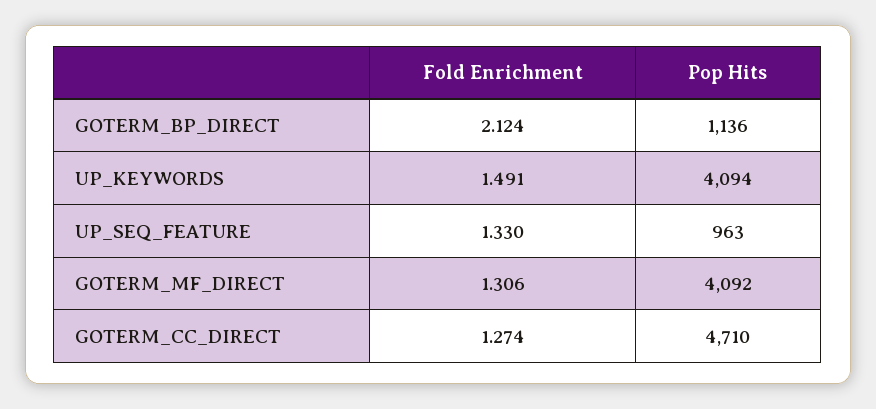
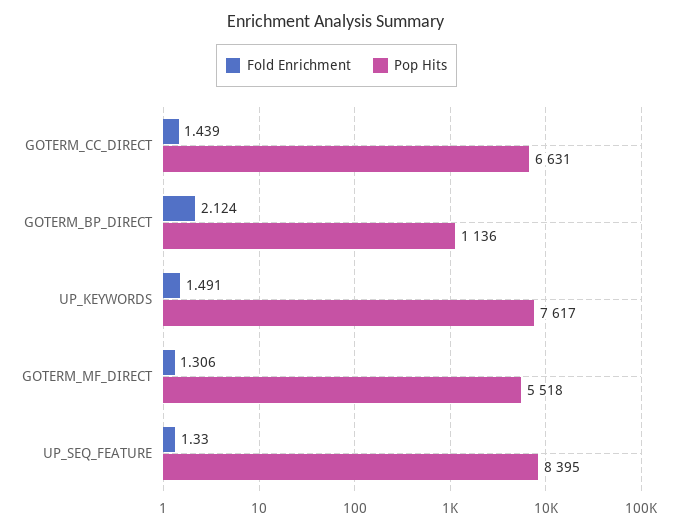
  {
    "Fold Enrichment": {
      "GOTERM_BP_DIRECT": 2.124,
      "UP_KEYWORDS": 1.491,
      "UP_SEQ_FEATURE": 1.33,
      "GOTERM_MF_DIRECT": 1.306,
-     "GOTERM_CC_DIRECT": 1.274
+     "GOTERM_CC_DIRECT": 1.439
    },
    "Pop Hits": {
      "GOTERM_BP_DIRECT": 1136,
-     "UP_KEYWORDS": 4094,
+     "UP_KEYWORDS": 7617,
-     "UP_SEQ_FEATURE": 963,
+     "UP_SEQ_FEATURE": 8395,
-     "GOTERM_MF_DIRECT": 4092,
+     "GOTERM_MF_DIRECT": 5518,
-     "GOTERM_CC_DIRECT": 4710
+     "GOTERM_CC_DIRECT": 6631
    }
  }

